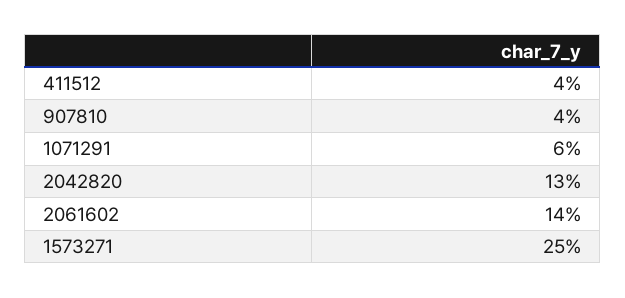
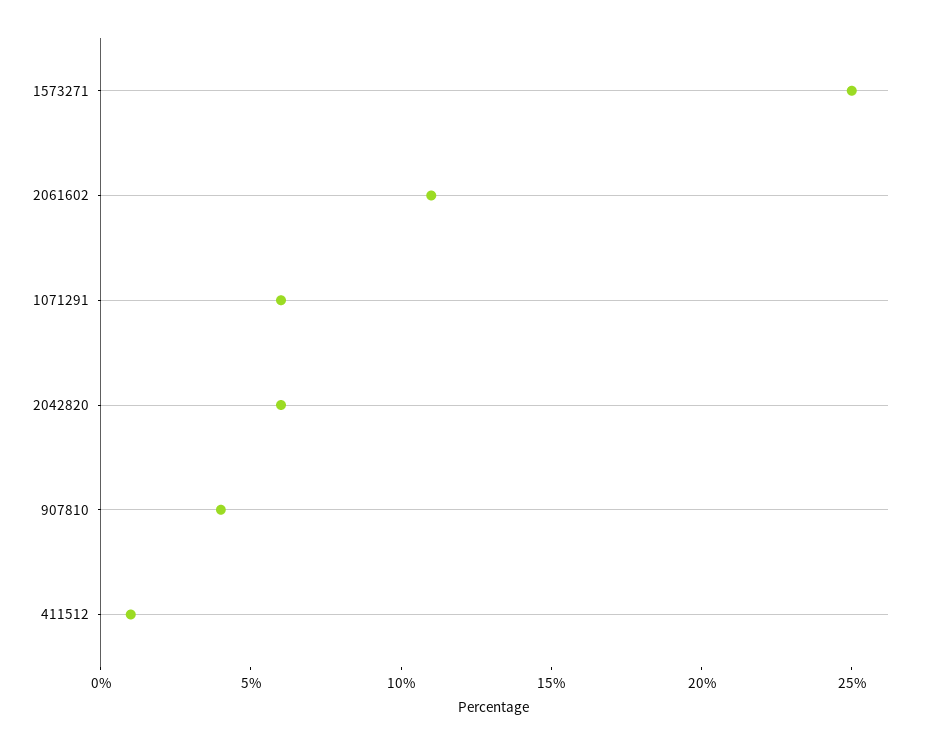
  {
-   "411512": 4,
+   "411512": 1,
    "907810": 4,
    "1071291": 6,
-   "2042820": 13,
+   "2042820": 6,
-   "2061602": 14,
+   "2061602": 11,
    "1573271": 25
  }

